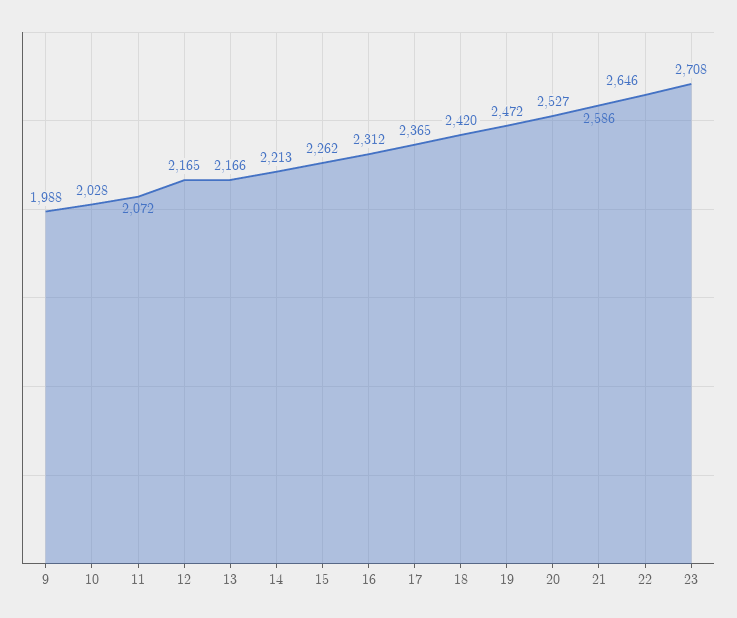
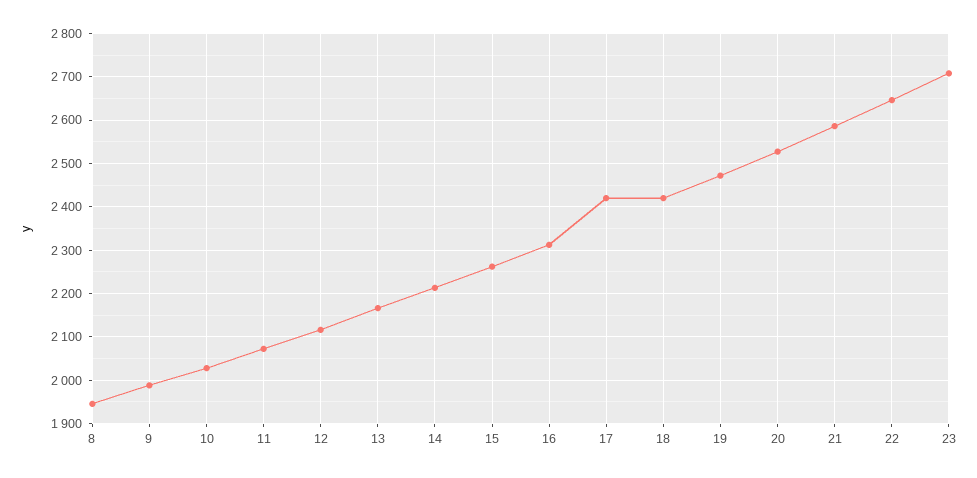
  {
    "9": 1988,
    "10": 2028,
    "11": 2072,
-   "12": 2165,
+   "12": 2120,
    "13": 2166,
    "14": 2213,
    "15": 2262,
    "16": 2312,
-   "17": 2365,
+   "17": 2420,
    "18": 2420,
    "19": 2472,
    "20": 2527,
    "21": 2586,
    "22": 2646,
-   "23": 2708
+   "23": 2708,
+   "8": 1940
  }

